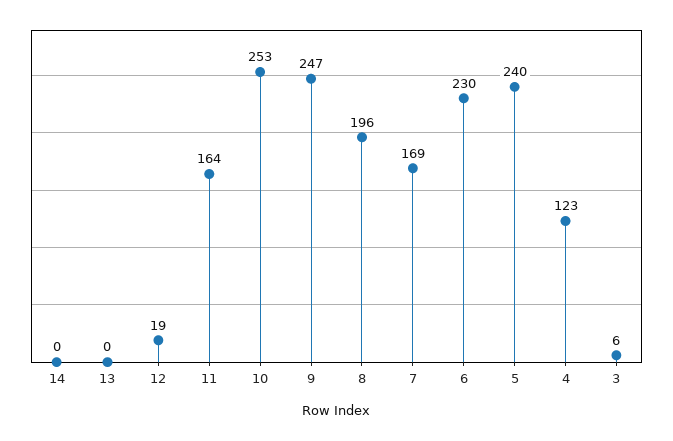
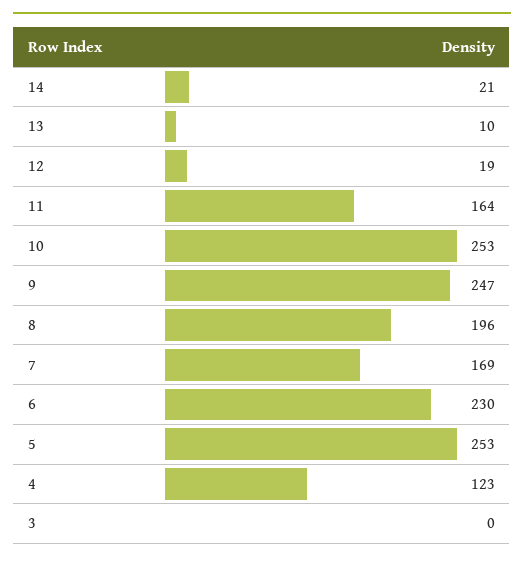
  {
-   "14": 0,
+   "14": 21,
-   "13": 0,
+   "13": 10,
    "12": 19,
    "11": 164,
    "10": 253,
    "9": 247,
    "8": 196,
    "7": 169,
    "6": 230,
-   "5": 240,
+   "5": 253,
    "4": 123,
-   "3": 6
+   "3": 0
  }

